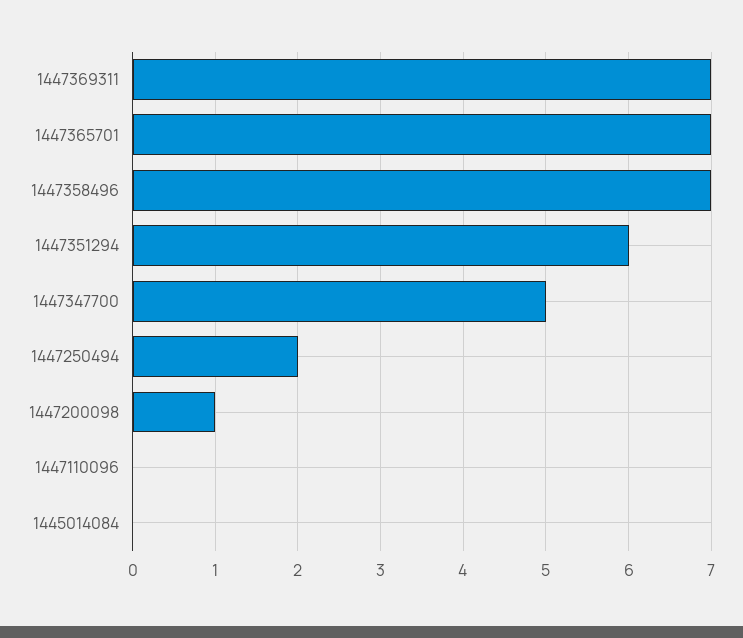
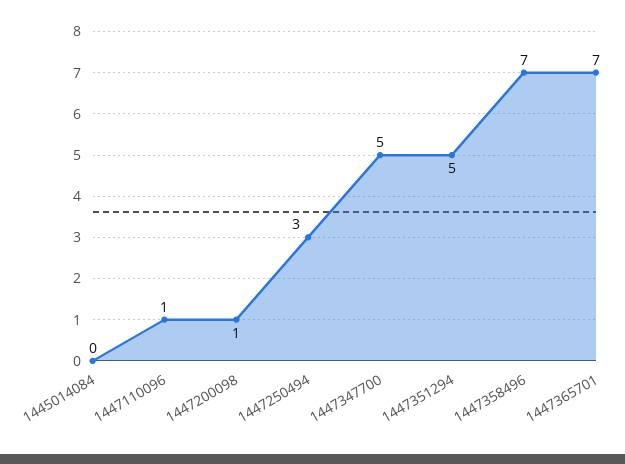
  {
-   "1447369311": 7,
    "1447365701": 7,
    "1447358496": 7,
-   "1447351294": 6,
+   "1447351294": 5,
    "1447347700": 5,
-   "1447250494": 2,
+   "1447250494": 3,
    "1447200098": 1,
-   "1447110096": 0,
+   "1447110096": 1,
    "1445014084": 0
  }

